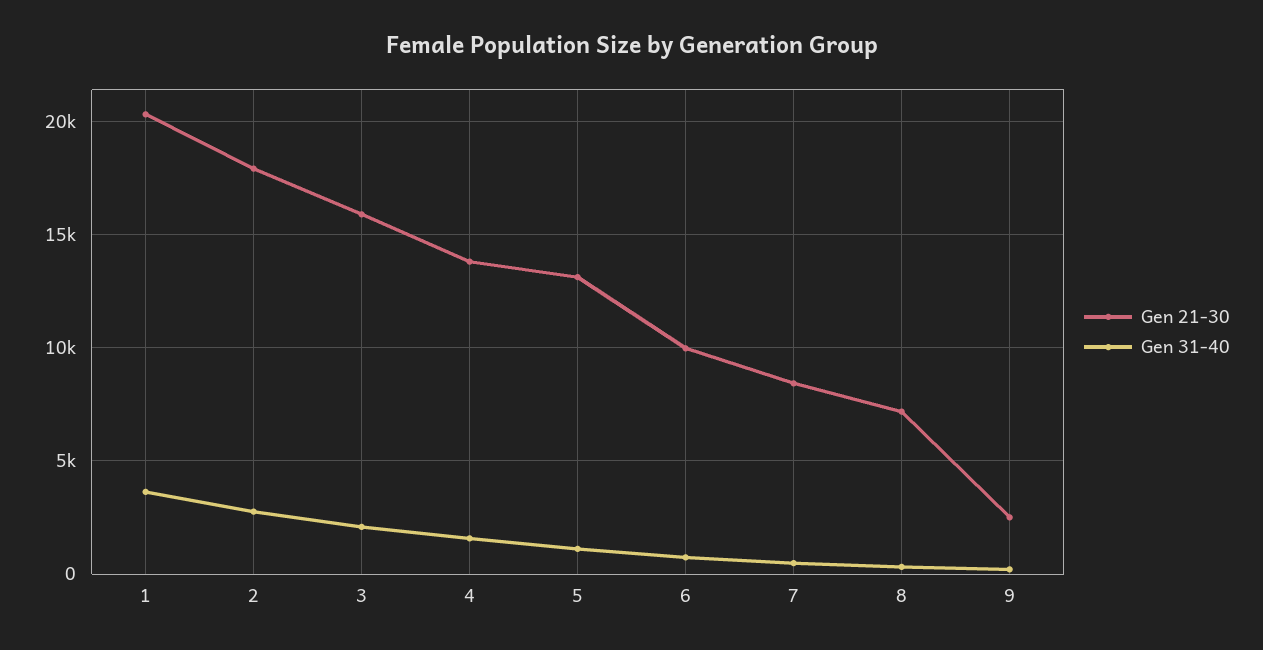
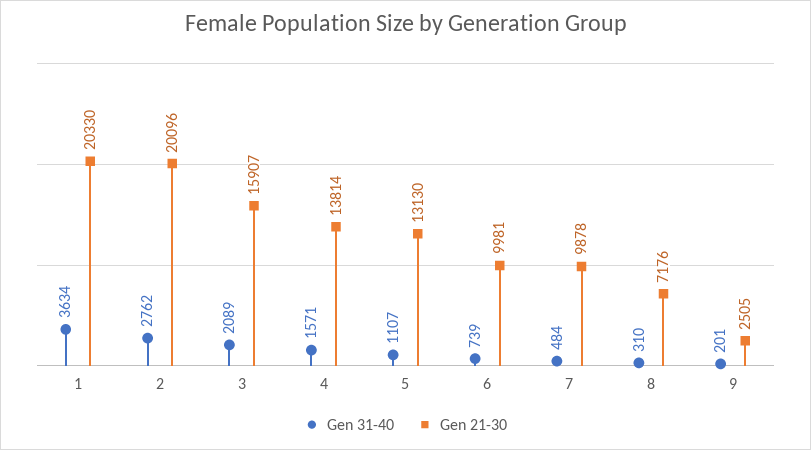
  {
    "Gen 21-30": {
      "1": 20330,
-     "2": 18000,
+     "2": 20096,
      "3": 15907,
      "4": 13814,
      "5": 13130,
      "6": 9981,
-     "7": 8500,
+     "7": 9878,
      "8": 7176,
      "9": 2505
    },
    "Gen 31-40": {
      "1": 3634,
      "2": 2762,
      "3": 2089,
      "4": 1571,
      "5": 1107,
      "6": 739,
      "7": 484,
      "8": 310,
      "9": 201
    }
  }

